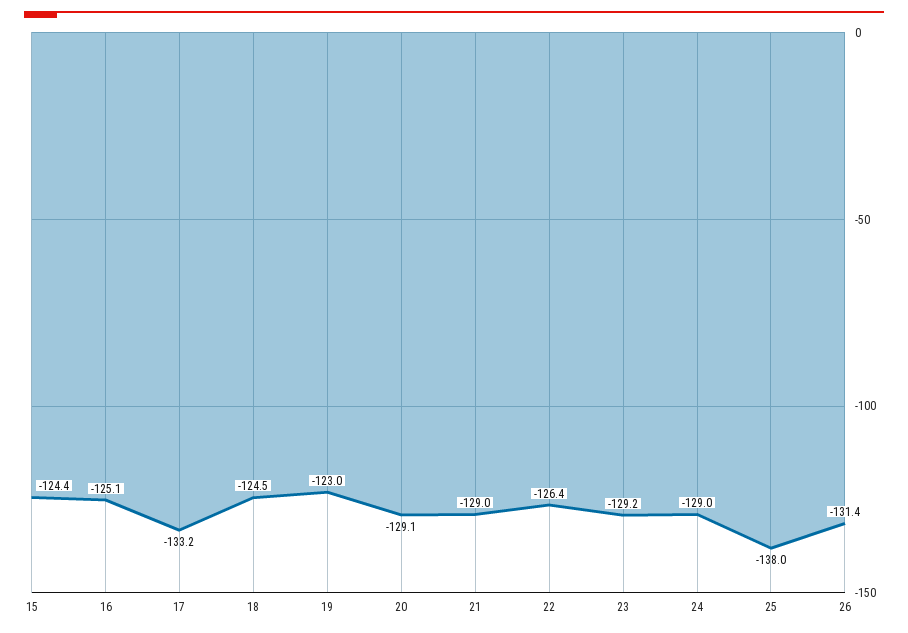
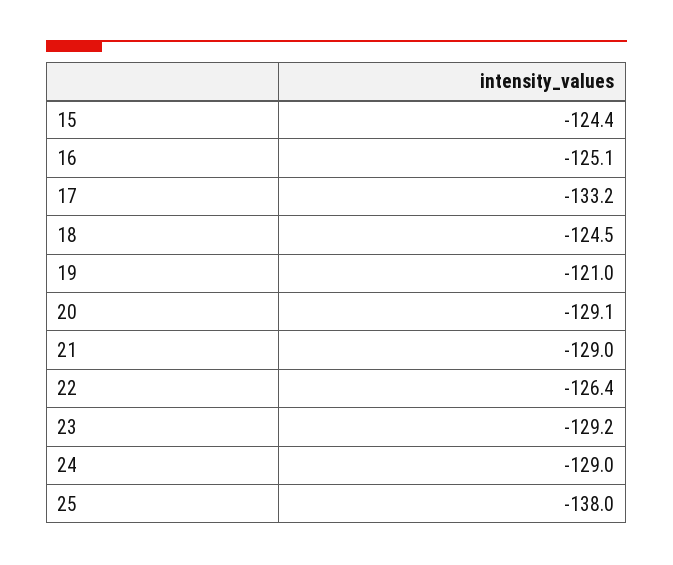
  {
    "15": -124.4,
    "16": -125.1,
    "17": -133.2,
    "18": -124.5,
-   "19": -123,
+   "19": -121,
    "20": -129.1,
    "21": -129,
    "22": -126.4,
    "23": -129.2,
    "24": -129,
-   "25": -138,
+   "25": -138
-   "26": -131.4
  }

